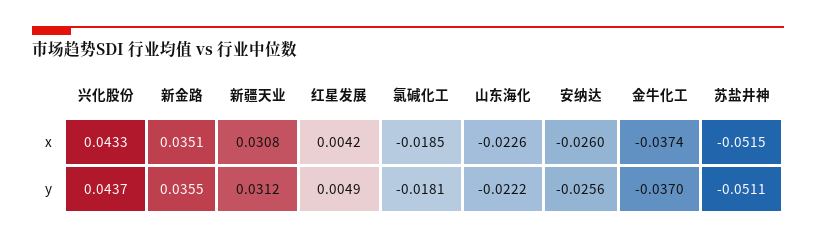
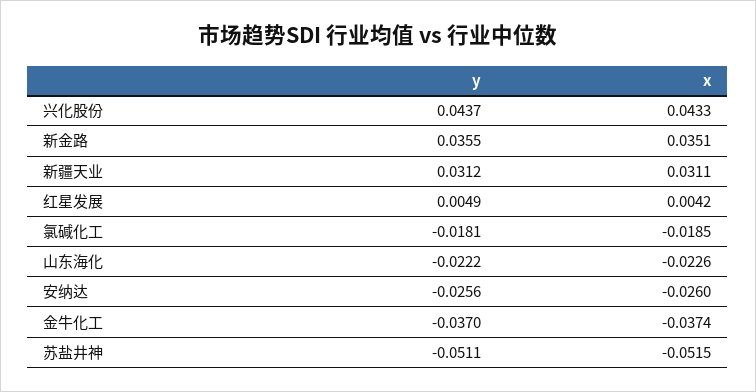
  {
    "兴化股份": {
      "x": 0.0433,
      "y": 0.0437
    },
    "新金路": {
      "x": 0.0351,
      "y": 0.0355
    },
    "新疆天业": {
-     "x": 0.0308,
+     "x": 0.0311,
      "y": 0.0312
    },
    "红星发展": {
      "x": 0.0042,
      "y": 0.0049
    },
    "氯碱化工": {
      "x": -0.0185,
      "y": -0.0181
    },
    "山东海化": {
      "x": -0.0226,
      "y": -0.0222
    },
    "安纳达": {
      "x": -0.026,
      "y": -0.0256
    },
    "金牛化工": {
      "x": -0.0374,
      "y": -0.037
    },
    "苏盐井神": {
      "x": -0.0515,
      "y": -0.0511
    }
  }

